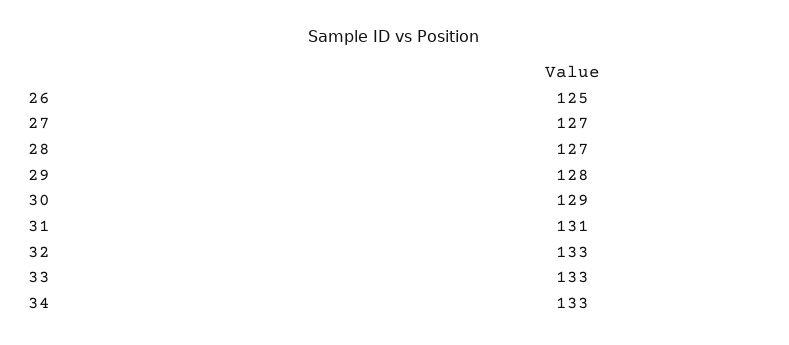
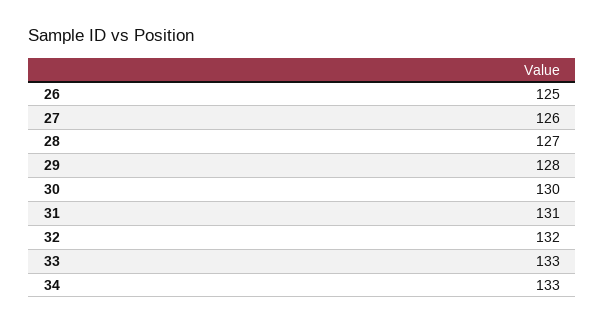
  {
    "26": 125,
-   "27": 127,
+   "27": 126,
    "28": 127,
    "29": 128,
-   "30": 129,
+   "30": 130,
    "31": 131,
-   "32": 133,
+   "32": 132,
    "33": 133,
    "34": 133
  }

